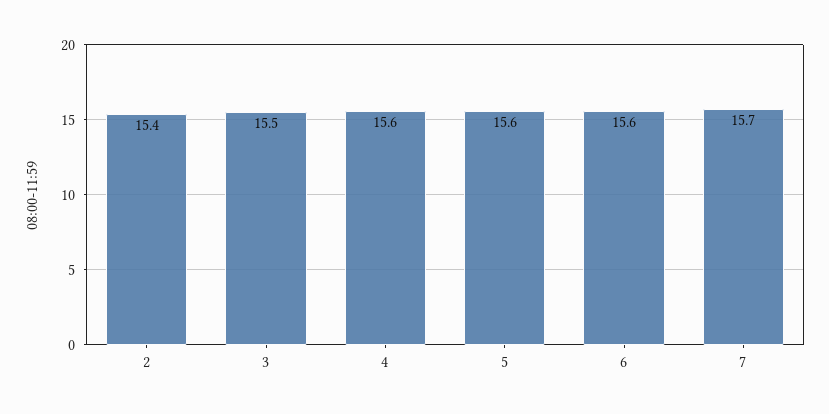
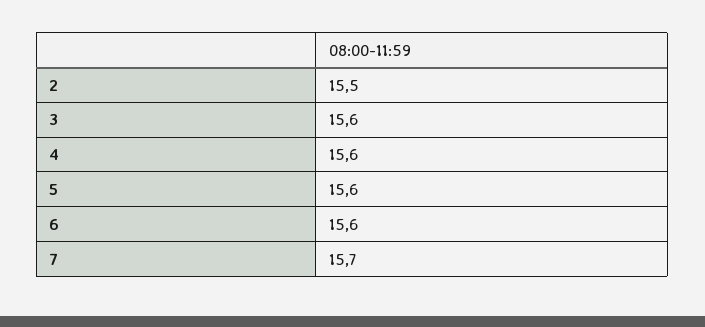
  {
-   "2": 15.4,
+   "2": 15.5,
-   "3": 15.5,
+   "3": 15.6,
    "4": 15.6,
    "5": 15.6,
    "6": 15.6,
    "7": 15.7
  }

